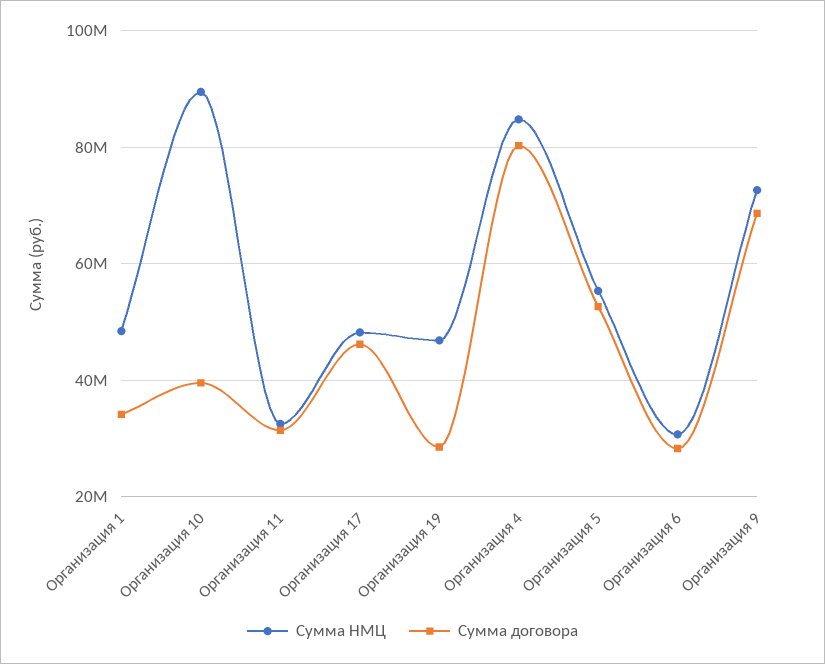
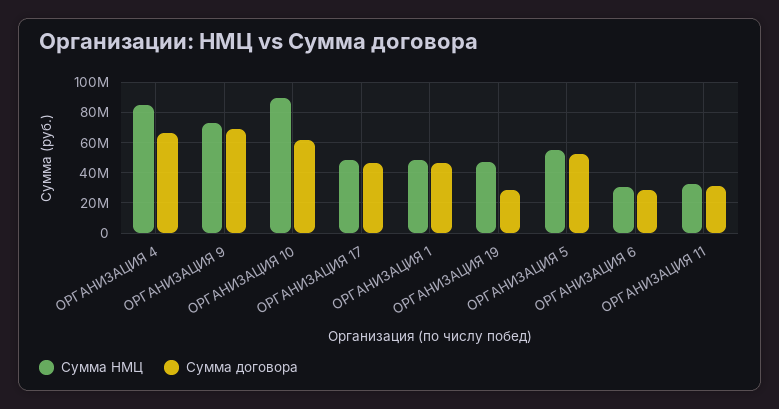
  {
    "Сумма НМЦ": {
      "Организация 1": 48000000,
      "Организация 10": 90000000,
      "Организация 11": 32000000,
      "Организация 17": 48000000,
      "Организация 19": 46000000,
      "Организация 4": 84000000,
      "Организация 5": 56000000,
      "Организация 6": 30000000,
      "Организация 9": 72000000
    },
    "Сумма договора": {
-     "Организация 1": 34000000,
+     "Организация 1": 45000000,
-     "Организация 10": 40000000,
+     "Организация 10": 60000000,
      "Организация 11": 32000000,
      "Организация 17": 46000000,
      "Организация 19": 28000000,
-     "Организация 4": 80000000,
+     "Организация 4": 65000000,
      "Организация 5": 52000000,
      "Организация 6": 28000000,
      "Организация 9": 68000000
    }
  }

